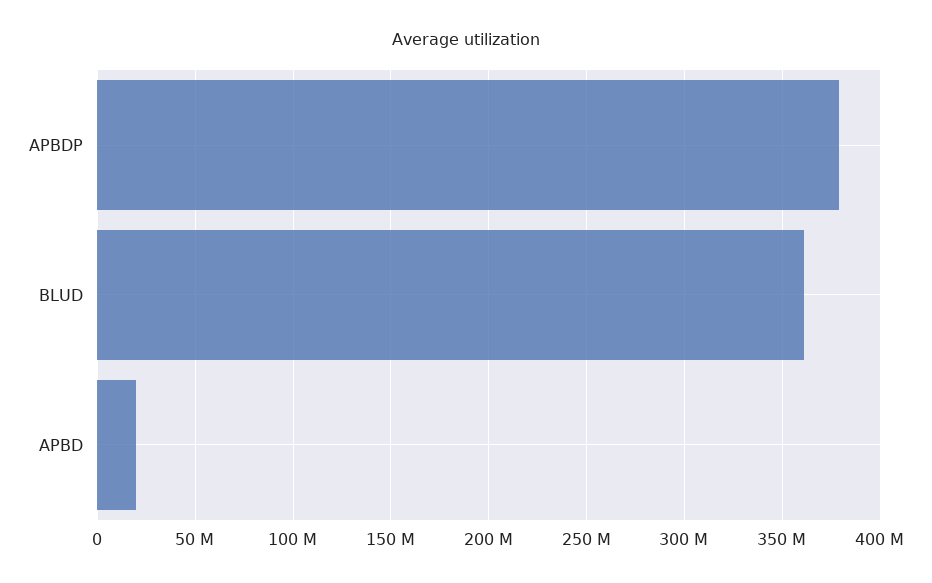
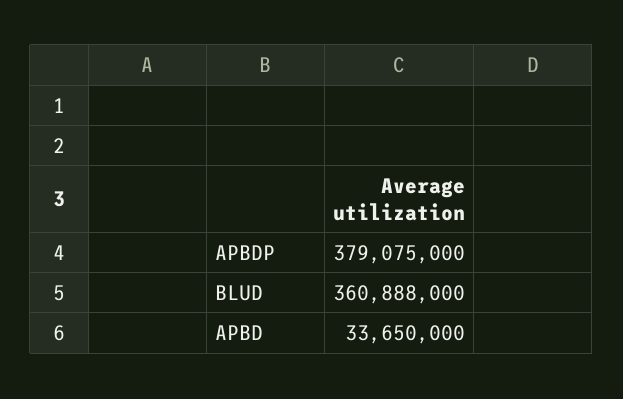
  {
    "APBDP": 379075000,
    "BLUD": 360888000,
-   "APBD": 20000000
+   "APBD": 33650000
  }

